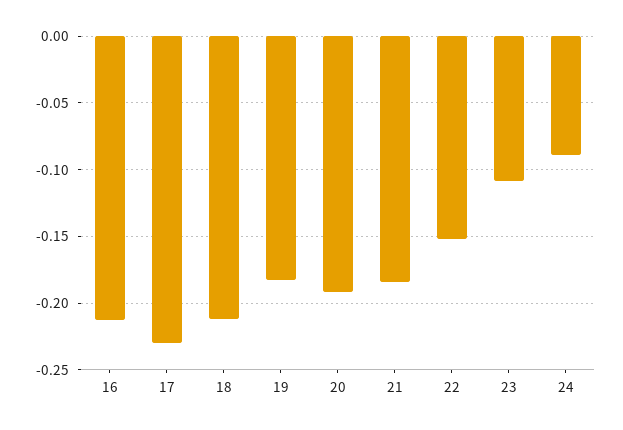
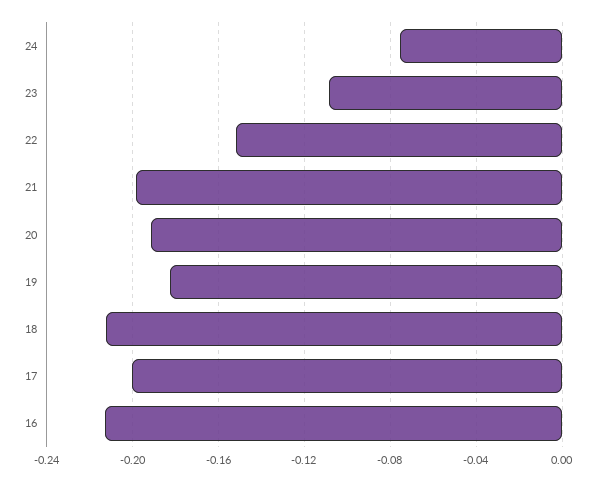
  {
    "16": -0.215,
-   "17": -0.23,
+   "17": -0.2,
    "18": -0.21,
    "19": -0.18,
    "20": -0.19,
-   "21": -0.185,
+   "21": -0.2,
    "22": -0.15,
    "23": -0.11,
-   "24": -0.09
+   "24": -0.075
  }

